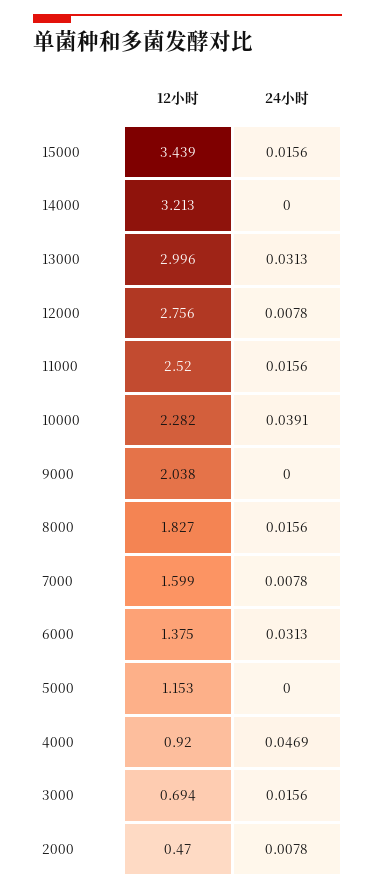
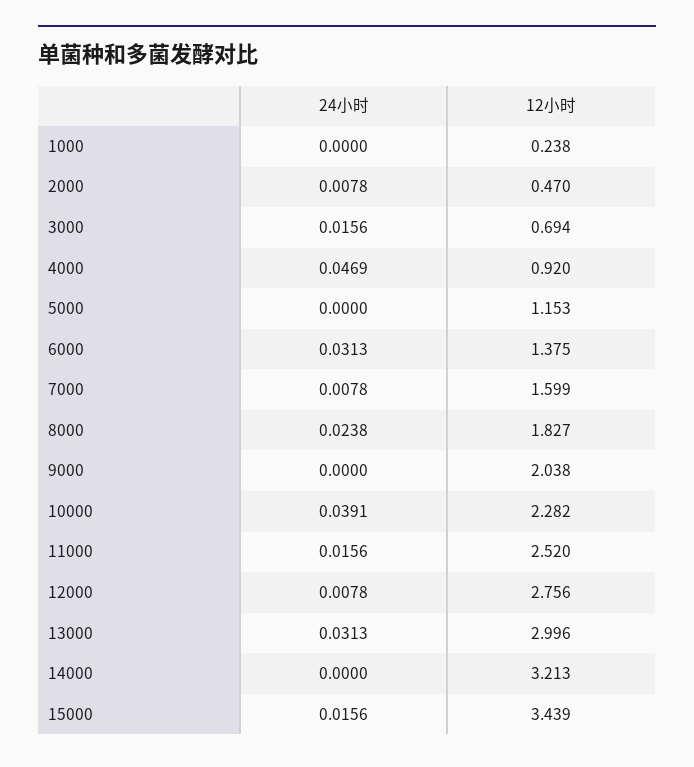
  {
    "12小时": {
      "15000": 3.439,
      "14000": 3.213,
      "13000": 2.996,
      "12000": 2.756,
      "11000": 2.52,
      "10000": 2.282,
      "9000": 2.038,
      "8000": 1.827,
      "7000": 1.599,
      "6000": 1.375,
      "5000": 1.153,
      "4000": 0.92,
      "3000": 0.694,
-     "2000": 0.47
+     "2000": 0.47,
+     "1000": 0.238
    },
    "24小时": {
      "15000": 0.0156,
      "14000": 0,
      "13000": 0.0313,
      "12000": 0.0078,
      "11000": 0.0156,
      "10000": 0.0391,
      "9000": 0,
-     "8000": 0.0156,
+     "8000": 0.0238,
      "7000": 0.0078,
      "6000": 0.0313,
      "5000": 0,
      "4000": 0.0469,
      "3000": 0.0156,
-     "2000": 0.0078
+     "2000": 0.0078,
+     "1000": 0
    }
  }

